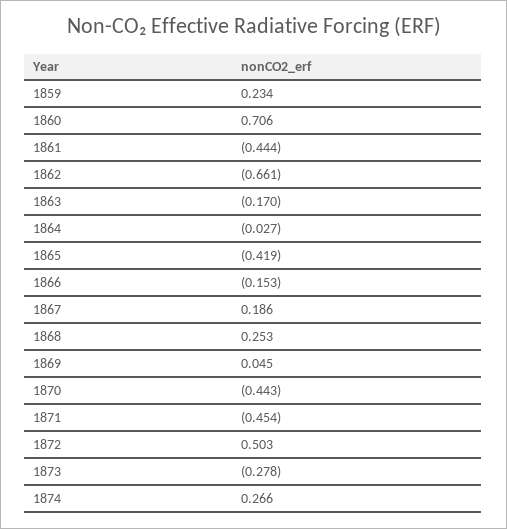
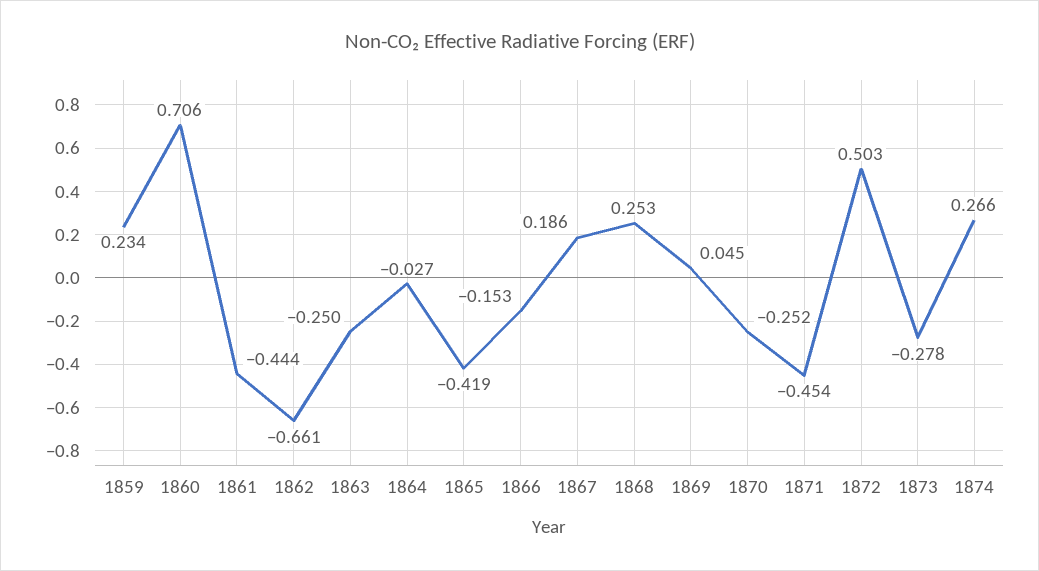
  {
    "1859": 0.234,
    "1860": 0.706,
    "1861": -0.444,
    "1862": -0.661,
-   "1863": -0.17,
+   "1863": -0.25,
    "1864": -0.027,
    "1865": -0.419,
    "1866": -0.153,
    "1867": 0.186,
    "1868": 0.253,
    "1869": 0.045,
-   "1870": -0.443,
+   "1870": -0.252,
    "1871": -0.454,
    "1872": 0.503,
    "1873": -0.278,
    "1874": 0.266
  }

